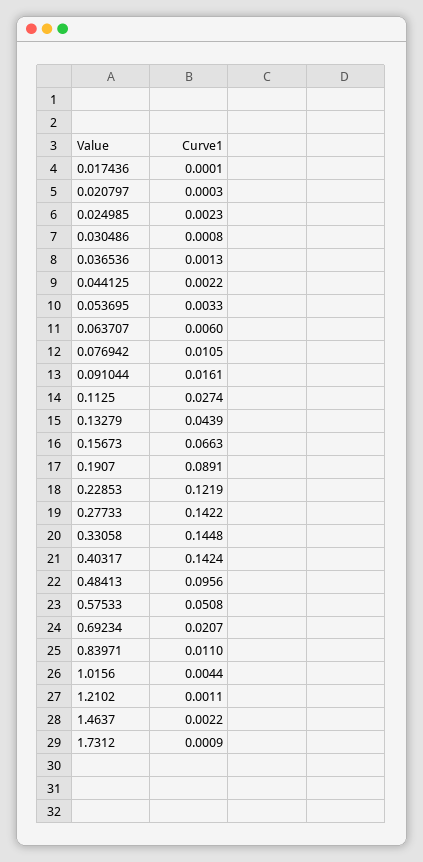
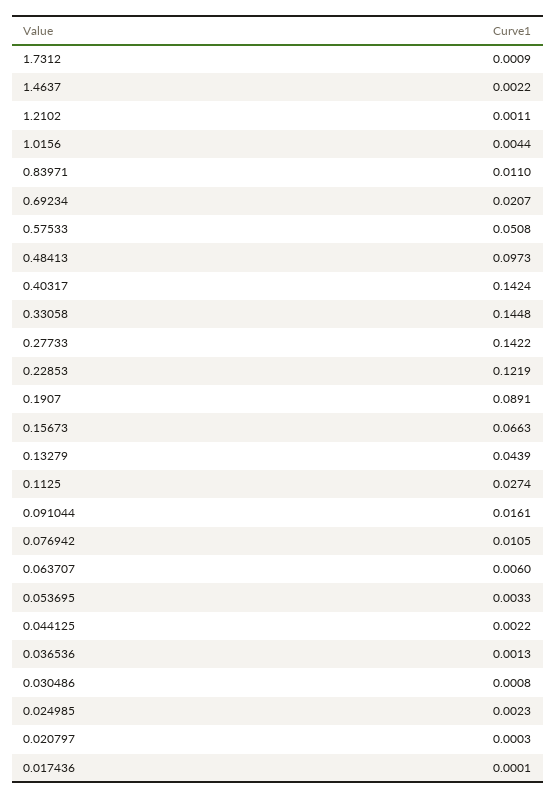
  {
    "0.017436": 0.0001,
    "0.020797": 0.0003,
    "0.024985": 0.0023,
    "0.030486": 0.0008,
    "0.036536": 0.0013,
    "0.044125": 0.0022,
    "0.053695": 0.0033,
    "0.063707": 0.006,
    "0.076942": 0.0105,
    "0.091044": 0.0161,
    "0.1125": 0.0274,
    "0.13279": 0.0439,
    "0.15673": 0.0663,
    "0.1907": 0.0891,
    "0.22853": 0.1219,
    "0.27733": 0.1422,
    "0.33058": 0.1448,
    "0.40317": 0.1424,
-   "0.48413": 0.0956,
+   "0.48413": 0.0973,
    "0.57533": 0.0508,
    "0.69234": 0.0207,
    "0.83971": 0.011,
    "1.0156": 0.0044,
    "1.2102": 0.0011,
    "1.4637": 0.0022,
    "1.7312": 0.0009
  }

